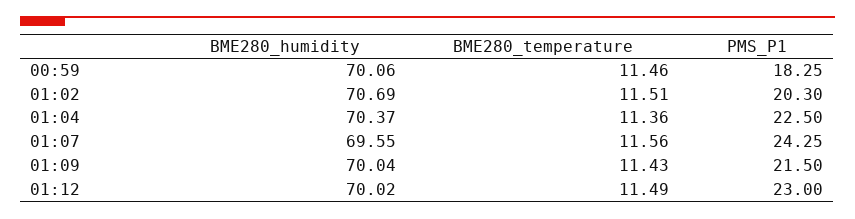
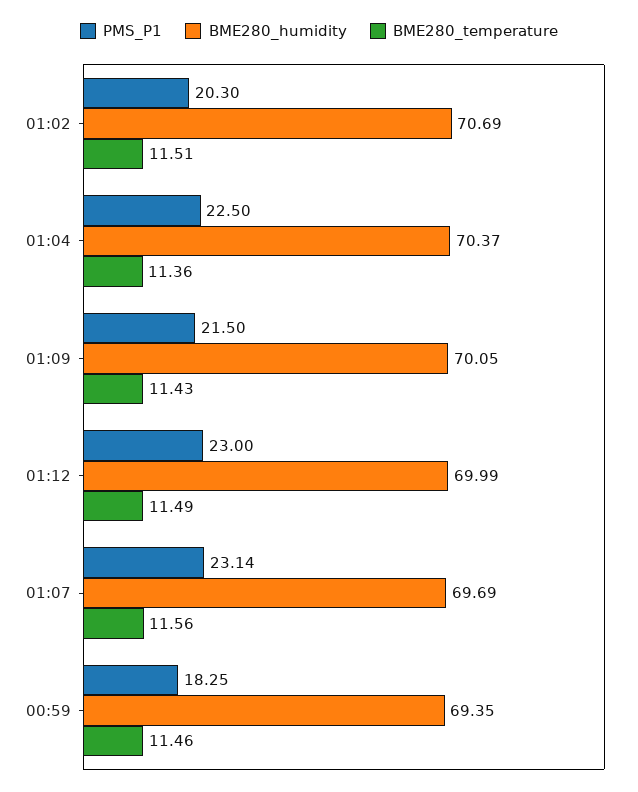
  {
    "BME280_humidity": {
-     "00:59": 70.06,
+     "00:59": 69.35,
      "01:02": 70.69,
      "01:04": 70.37,
-     "01:07": 69.55,
+     "01:07": 69.69,
-     "01:09": 70.04,
+     "01:09": 70.05,
-     "01:12": 70.02
+     "01:12": 69.99
    },
    "BME280_temperature": {
      "00:59": 11.46,
      "01:02": 11.51,
      "01:04": 11.36,
      "01:07": 11.56,
      "01:09": 11.43,
      "01:12": 11.49
    },
    "PMS_P1": {
      "00:59": 18.25,
      "01:02": 20.3,
      "01:04": 22.5,
-     "01:07": 24.25,
+     "01:07": 23.14,
      "01:09": 21.5,
      "01:12": 23
    }
  }

